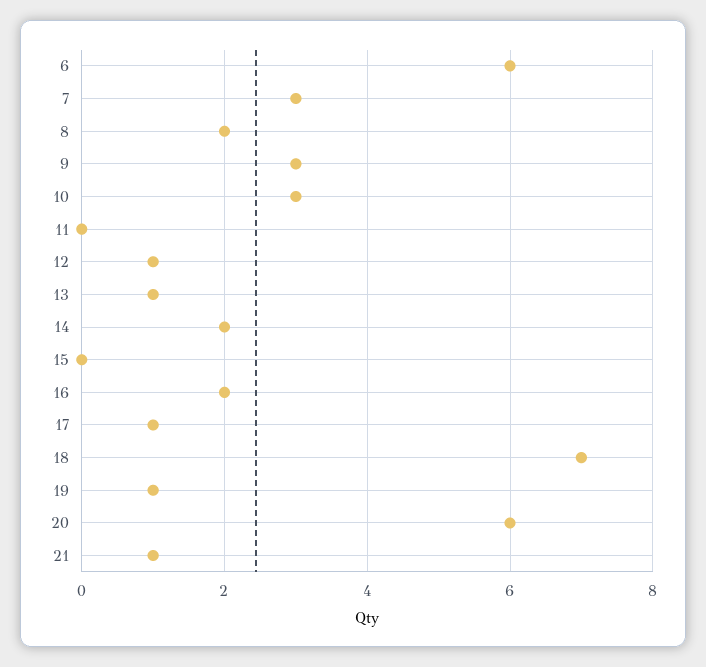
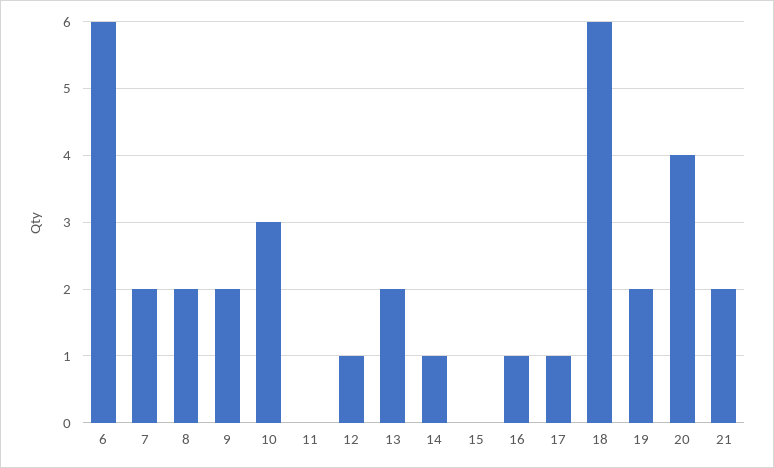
  {
    "6": 6,
-   "7": 3,
+   "7": 2,
    "8": 2,
-   "9": 3,
+   "9": 2,
    "10": 3,
    "11": 0,
    "12": 1,
-   "13": 1,
+   "13": 2,
-   "14": 2,
+   "14": 1,
    "15": 0,
-   "16": 2,
+   "16": 1,
    "17": 1,
-   "18": 7,
+   "18": 6,
-   "19": 1,
+   "19": 2,
-   "20": 6,
+   "20": 4,
-   "21": 1
+   "21": 2
  }

